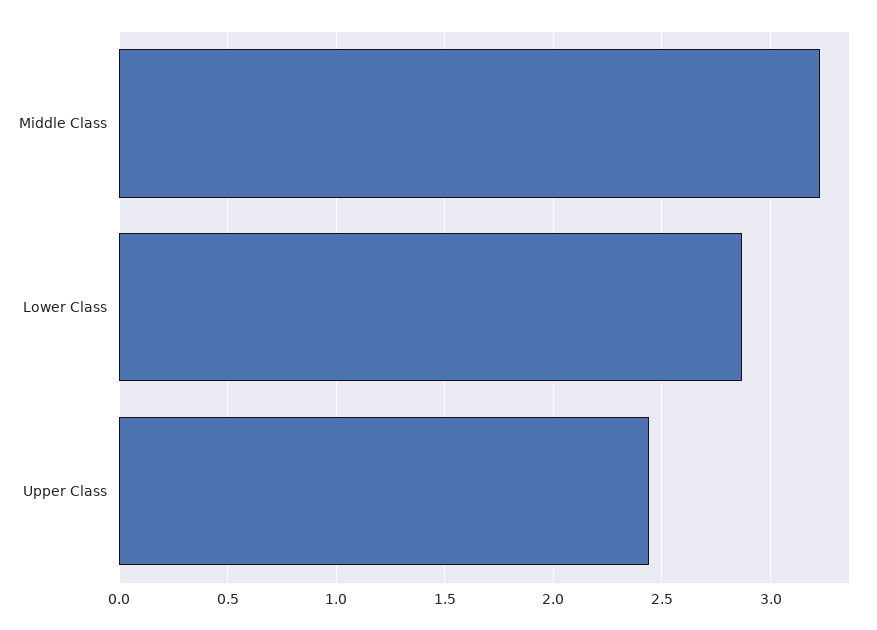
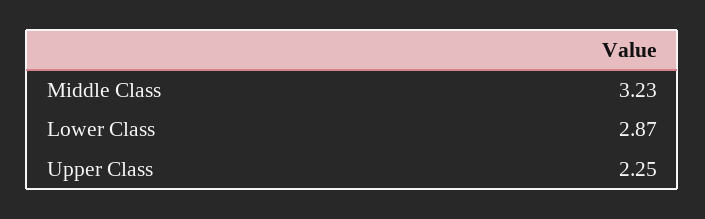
  {
    "Middle Class": 3.23,
    "Lower Class": 2.87,
-   "Upper Class": 2.45
+   "Upper Class": 2.25
  }

